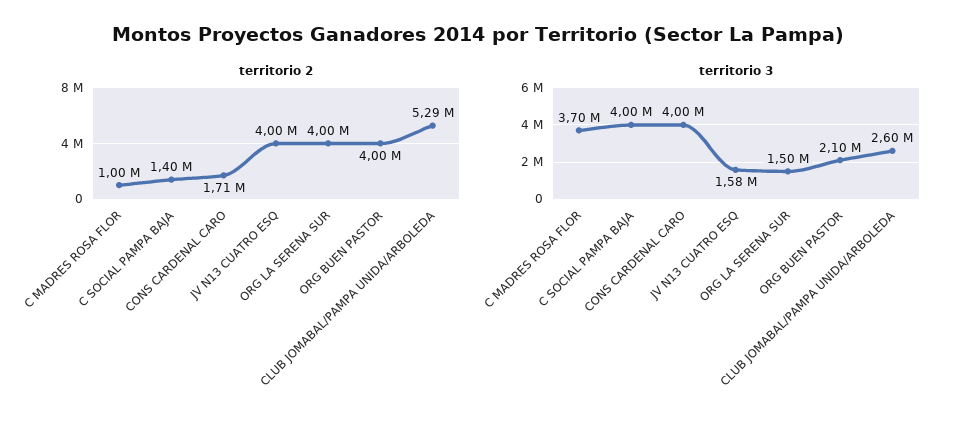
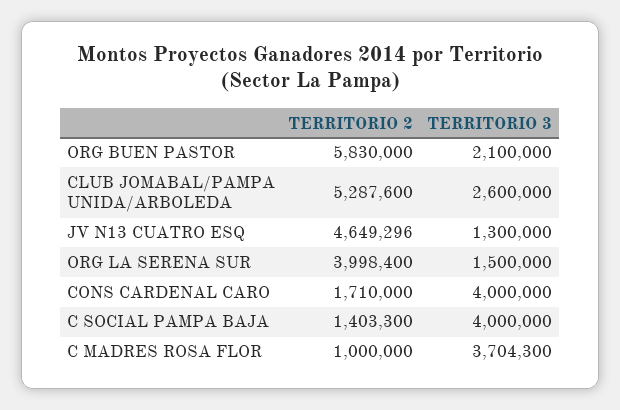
  {
    "territorio 2": {
      "C MADRES ROSA FLOR": 1000000,
      "C SOCIAL PAMPA BAJA": 1403300,
      "CONS CARDENAL CARO": 1710000,
-     "JV N13 CUATRO ESQ": 4000000,
+     "JV N13 CUATRO ESQ": 4649296,
      "ORG LA SERENA SUR": 3998400,
-     "ORG BUEN PASTOR": 4000000,
+     "ORG BUEN PASTOR": 5830000,
      "CLUB JOMABAL/PAMPA UNIDA/ARBOLEDA": 5287600
    },
    "territorio 3": {
      "C MADRES ROSA FLOR": 3704300,
      "C SOCIAL PAMPA BAJA": 4000000,
      "CONS CARDENAL CARO": 4000000,
-     "JV N13 CUATRO ESQ": 1580000,
+     "JV N13 CUATRO ESQ": 1300000,
      "ORG LA SERENA SUR": 1500000,
      "ORG BUEN PASTOR": 2100000,
      "CLUB JOMABAL/PAMPA UNIDA/ARBOLEDA": 2600000
    }
  }

